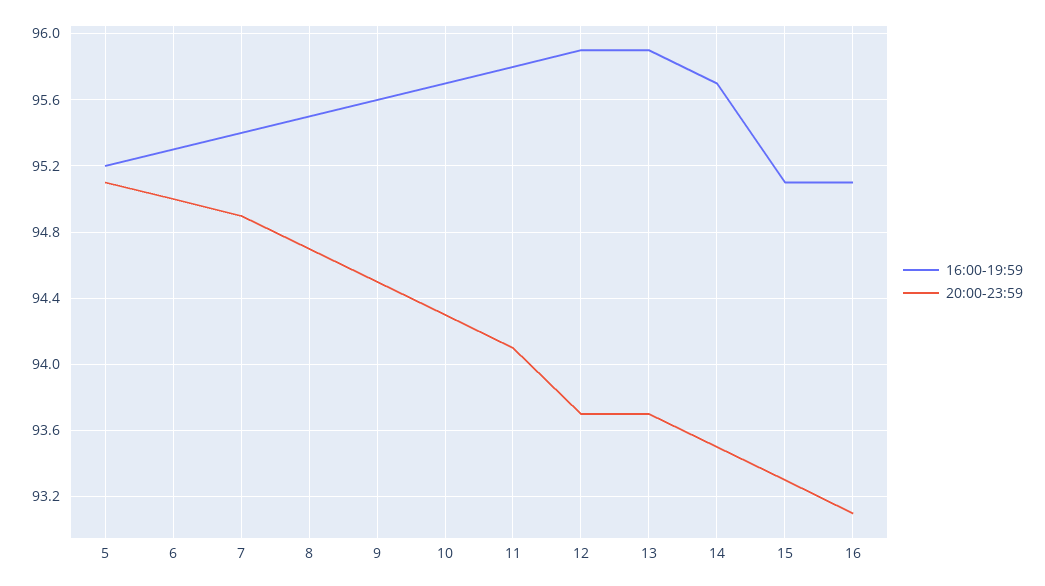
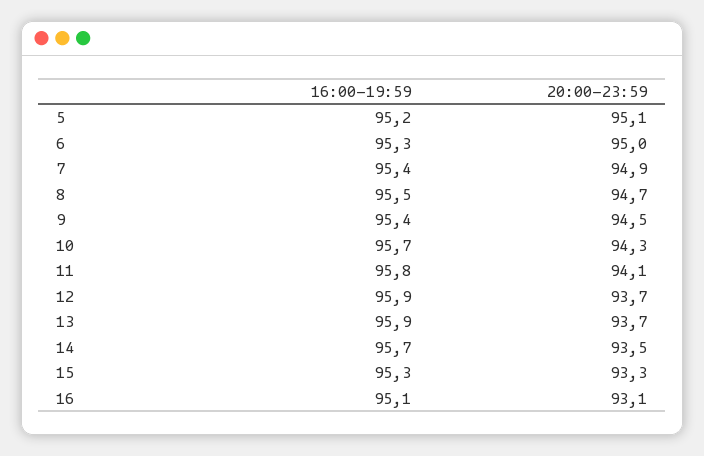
  {
    "16:00-19:59": {
      "5": 95.2,
      "6": 95.3,
      "7": 95.4,
      "8": 95.5,
-     "9": 95.6,
+     "9": 95.4,
      "10": 95.7,
      "11": 95.8,
      "12": 95.9,
      "13": 95.9,
      "14": 95.7,
-     "15": 95.1,
+     "15": 95.3,
      "16": 95.1
    },
    "20:00-23:59": {
      "5": 95.1,
      "6": 95,
      "7": 94.9,
      "8": 94.7,
      "9": 94.5,
      "10": 94.3,
      "11": 94.1,
      "12": 93.7,
      "13": 93.7,
      "14": 93.5,
      "15": 93.3,
      "16": 93.1
    }
  }

